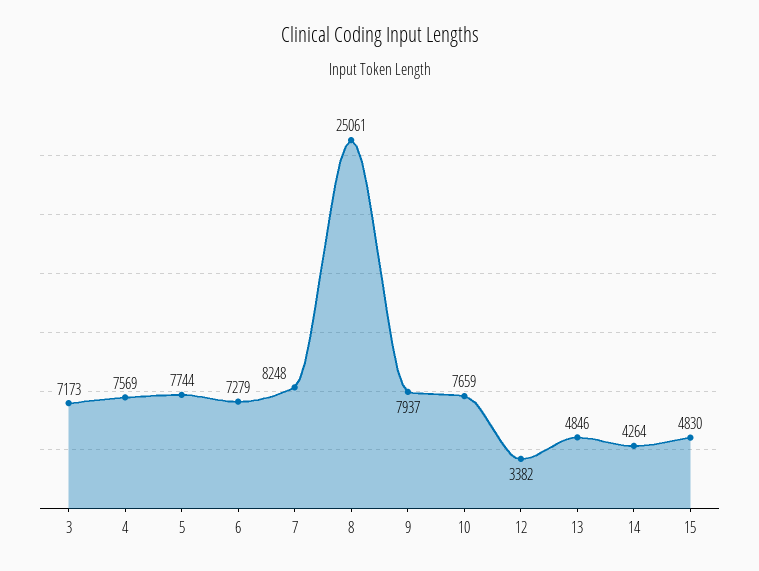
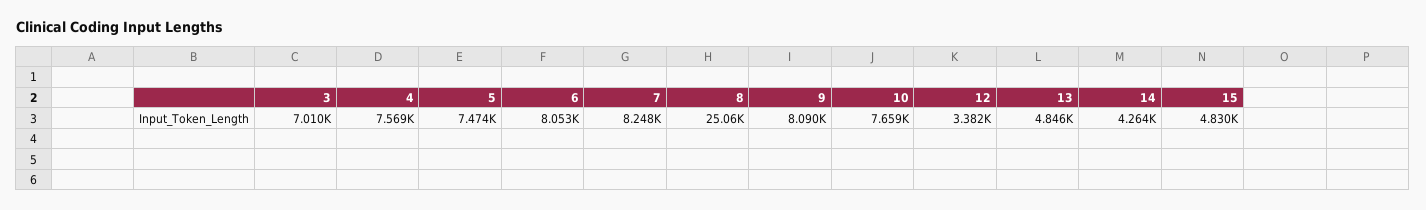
  {
-   "3": 7173,
+   "3": 7010,
    "4": 7569,
-   "5": 7744,
+   "5": 7474,
-   "6": 7279,
+   "6": 8053,
    "7": 8248,
    "8": 25061,
-   "9": 7937,
+   "9": 8090,
    "10": 7659,
    "12": 3382,
    "13": 4846,
    "14": 4264,
    "15": 4830
  }

